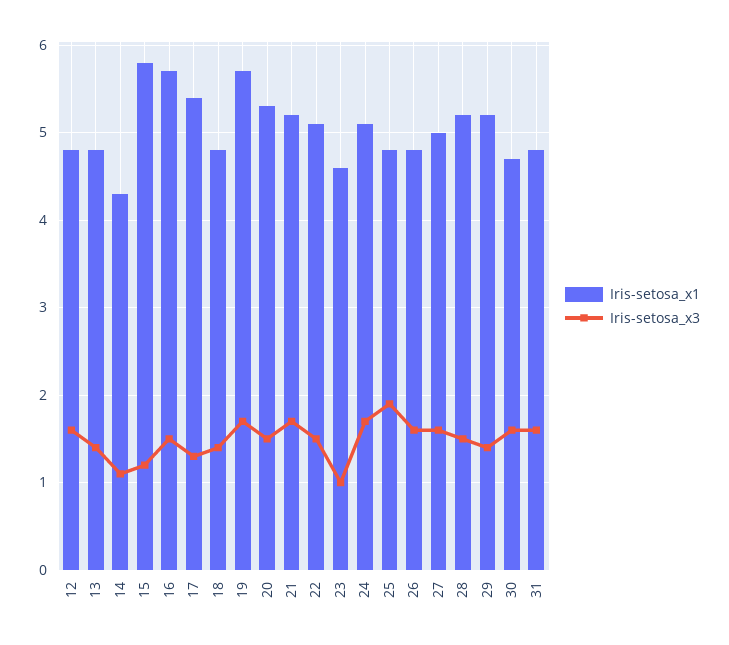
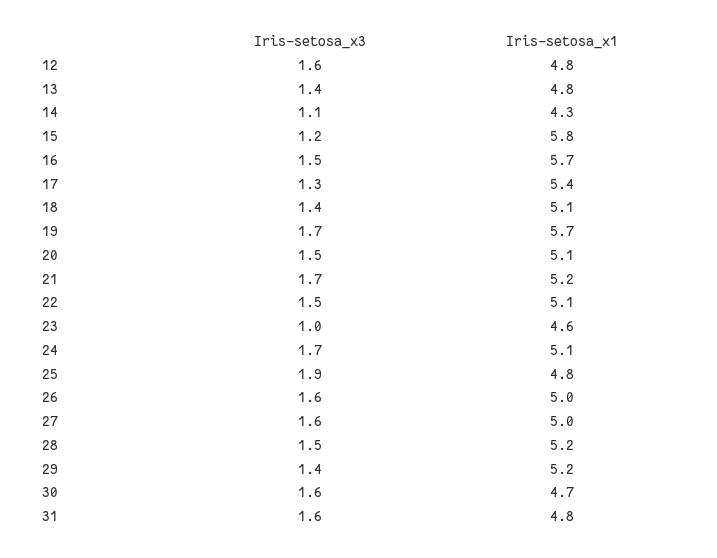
  {
    "Iris-setosa_x1": {
      "12": 4.8,
      "13": 4.8,
      "14": 4.3,
      "15": 5.8,
      "16": 5.7,
      "17": 5.4,
-     "18": 4.8,
+     "18": 5.1,
      "19": 5.7,
-     "20": 5.3,
+     "20": 5.1,
      "21": 5.2,
      "22": 5.1,
      "23": 4.6,
      "24": 5.1,
      "25": 4.8,
-     "26": 4.8,
+     "26": 5,
      "27": 5,
      "28": 5.2,
      "29": 5.2,
      "30": 4.7,
      "31": 4.8
    },
    "Iris-setosa_x3": {
      "12": 1.6,
      "13": 1.4,
      "14": 1.1,
      "15": 1.2,
      "16": 1.5,
      "17": 1.3,
      "18": 1.4,
      "19": 1.7,
      "20": 1.5,
      "21": 1.7,
      "22": 1.5,
      "23": 1,
      "24": 1.7,
      "25": 1.9,
      "26": 1.6,
      "27": 1.6,
      "28": 1.5,
      "29": 1.4,
      "30": 1.6,
      "31": 1.6
    }
  }

